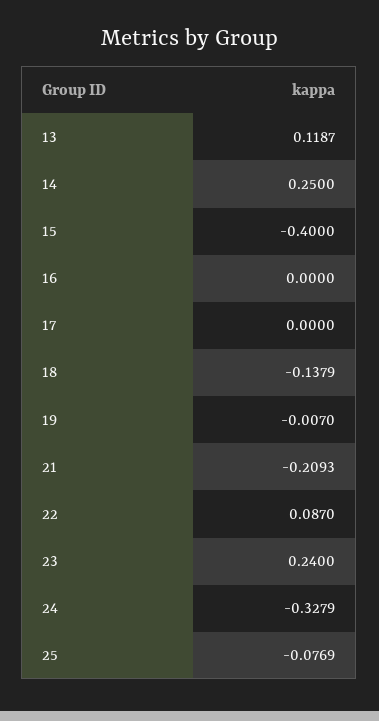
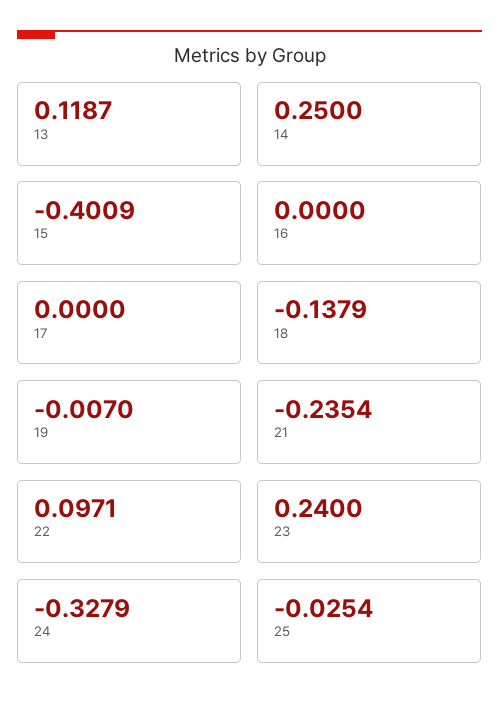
  {
    "13": 0.1187,
    "14": 0.25,
-   "15": -0.4,
+   "15": -0.4009,
    "16": 0,
    "17": 0,
    "18": -0.1379,
    "19": -0.007,
-   "21": -0.2093,
+   "21": -0.2354,
-   "22": 0.087,
+   "22": 0.0971,
    "23": 0.24,
    "24": -0.3279,
-   "25": -0.0769
+   "25": -0.0254
  }

